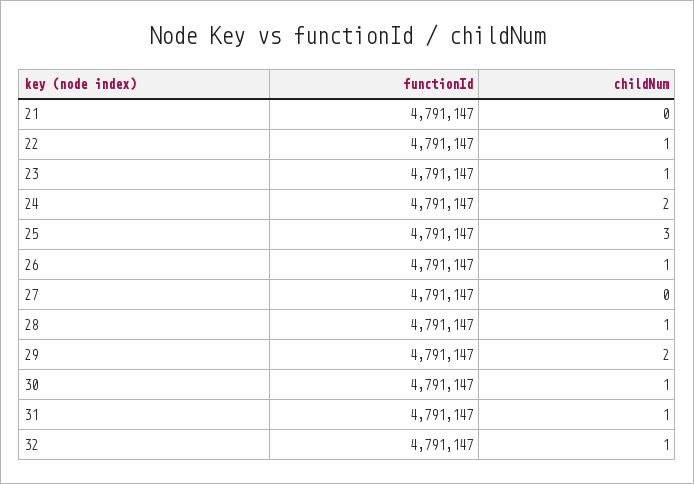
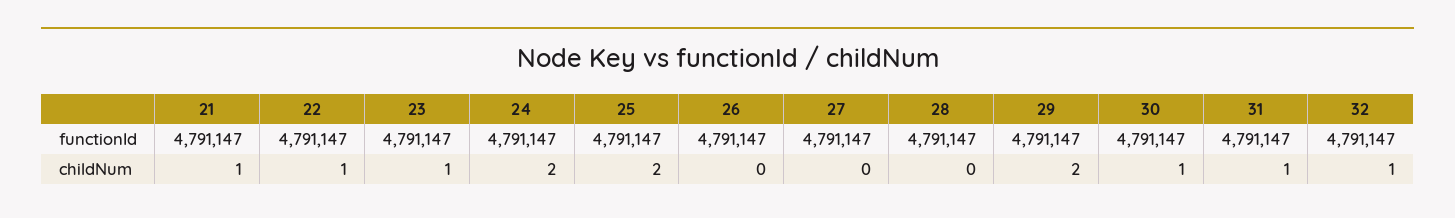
  {
    "functionId": {
      "21": 4791147,
      "22": 4791147,
      "23": 4791147,
      "24": 4791147,
      "25": 4791147,
      "26": 4791147,
      "27": 4791147,
      "28": 4791147,
      "29": 4791147,
      "30": 4791147,
      "31": 4791147,
      "32": 4791147
    },
    "childNum": {
-     "21": 0,
+     "21": 1,
      "22": 1,
      "23": 1,
      "24": 2,
-     "25": 3,
+     "25": 2,
-     "26": 1,
+     "26": 0,
      "27": 0,
-     "28": 1,
+     "28": 0,
      "29": 2,
      "30": 1,
      "31": 1,
      "32": 1
    }
  }

